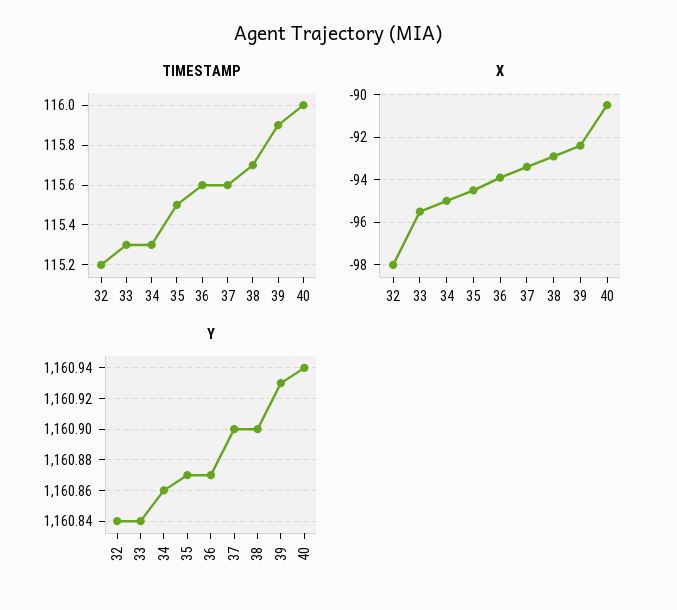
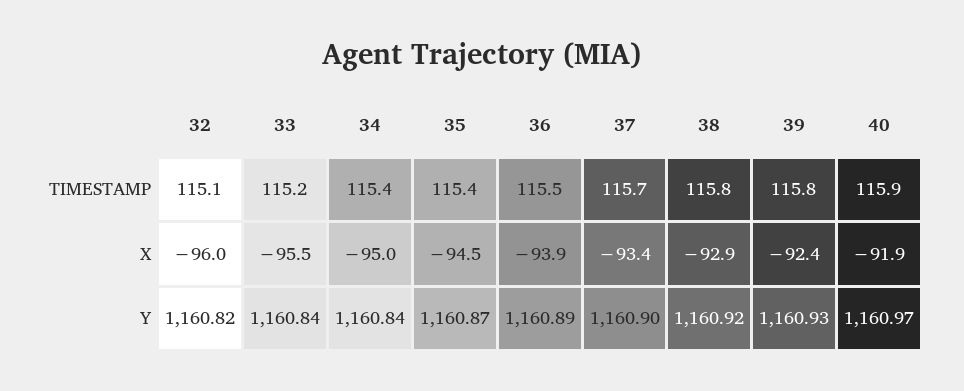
  {
    "TIMESTAMP": {
-     "32": 115.2,
+     "32": 115.1,
-     "33": 115.3,
+     "33": 115.2,
-     "34": 115.3,
+     "34": 115.4,
-     "35": 115.5,
+     "35": 115.4,
-     "36": 115.6,
+     "36": 115.5,
-     "37": 115.6,
+     "37": 115.7,
-     "38": 115.7,
+     "38": 115.8,
-     "39": 115.9,
+     "39": 115.8,
-     "40": 116
+     "40": 115.9
    },
    "X": {
-     "32": -98,
+     "32": -96,
      "33": -95.5,
      "34": -95,
      "35": -94.5,
      "36": -93.9,
      "37": -93.4,
      "38": -92.9,
      "39": -92.4,
-     "40": -90.5
+     "40": -91.9
    },
    "Y": {
-     "32": 1160.84,
+     "32": 1160.82,
      "33": 1160.84,
-     "34": 1160.86,
+     "34": 1160.84,
      "35": 1160.87,
-     "36": 1160.87,
+     "36": 1160.89,
      "37": 1160.9,
-     "38": 1160.9,
+     "38": 1160.92,
      "39": 1160.93,
-     "40": 1160.94
+     "40": 1160.97
    }
  }

